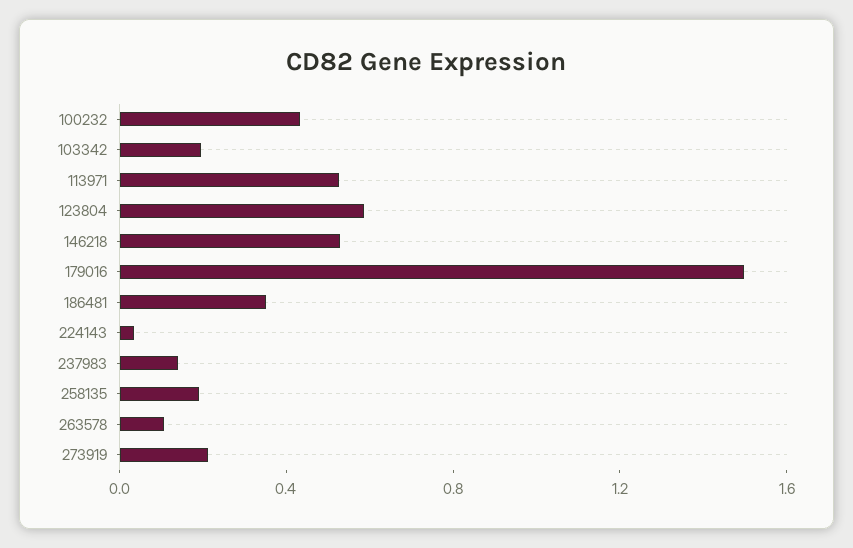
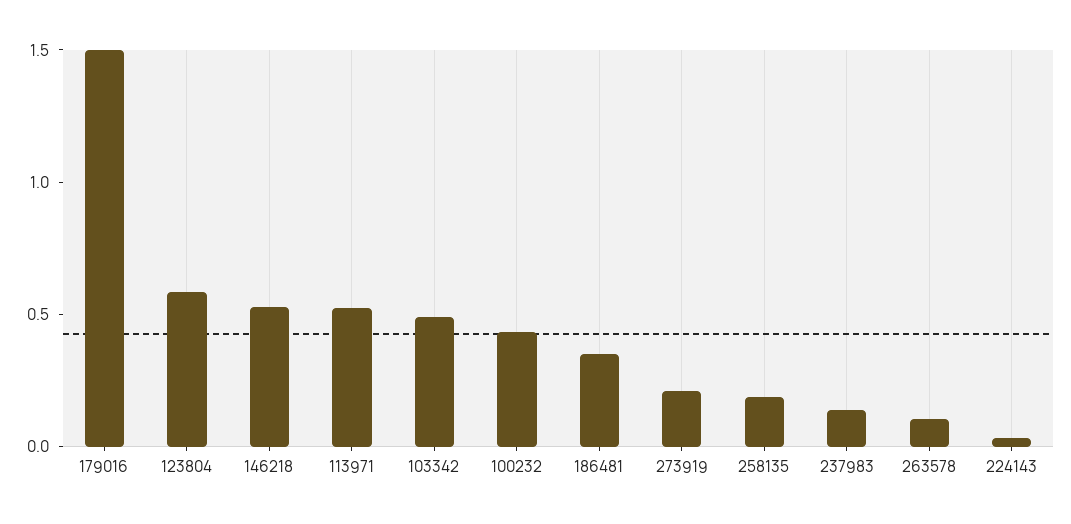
  {
    "100232": 0.4,
-   "103342": 0.2,
+   "103342": 0.5,
    "113971": 0.5,
    "123804": 0.6,
    "146218": 0.5,
    "179016": 1.5,
    "186481": 0.4,
    "224143": 0,
    "237983": 0.1,
    "258135": 0.2,
    "263578": 0.1,
    "273919": 0.2
  }

